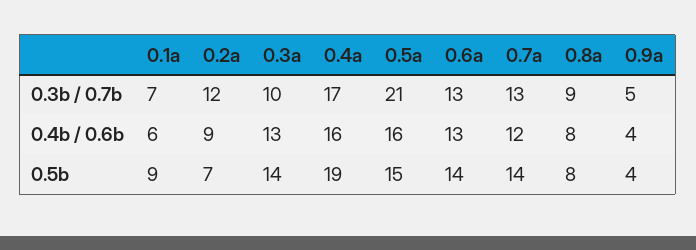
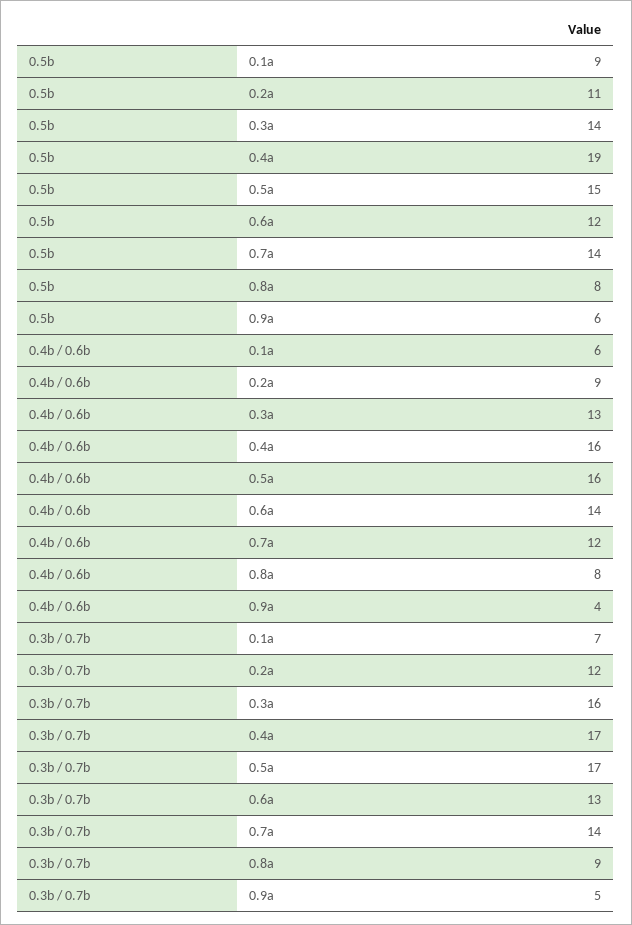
  {
    "0.1a": {
      "0.3b / 0.7b": 7,
      "0.4b / 0.6b": 6,
      "0.5b": 9
    },
    "0.2a": {
      "0.3b / 0.7b": 12,
      "0.4b / 0.6b": 9,
-     "0.5b": 7
+     "0.5b": 11
    },
    "0.3a": {
-     "0.3b / 0.7b": 10,
+     "0.3b / 0.7b": 16,
      "0.4b / 0.6b": 13,
      "0.5b": 14
    },
    "0.4a": {
      "0.3b / 0.7b": 17,
      "0.4b / 0.6b": 16,
      "0.5b": 19
    },
    "0.5a": {
-     "0.3b / 0.7b": 21,
+     "0.3b / 0.7b": 17,
      "0.4b / 0.6b": 16,
      "0.5b": 15
    },
    "0.6a": {
      "0.3b / 0.7b": 13,
-     "0.4b / 0.6b": 13,
+     "0.4b / 0.6b": 14,
-     "0.5b": 14
+     "0.5b": 12
    },
    "0.7a": {
-     "0.3b / 0.7b": 13,
+     "0.3b / 0.7b": 14,
      "0.4b / 0.6b": 12,
      "0.5b": 14
    },
    "0.8a": {
      "0.3b / 0.7b": 9,
      "0.4b / 0.6b": 8,
      "0.5b": 8
    },
    "0.9a": {
      "0.3b / 0.7b": 5,
      "0.4b / 0.6b": 4,
-     "0.5b": 4
+     "0.5b": 6
    }
  }

